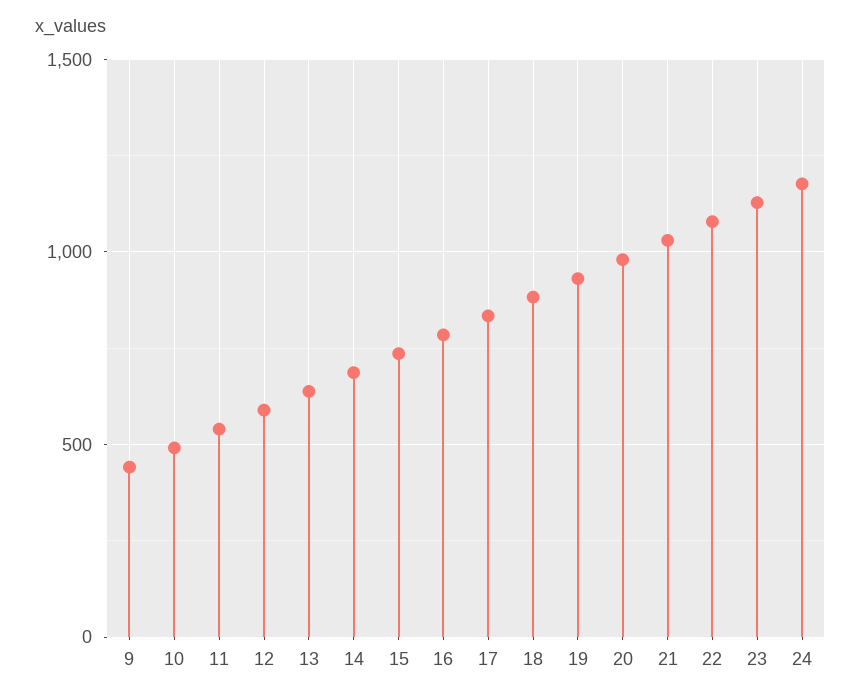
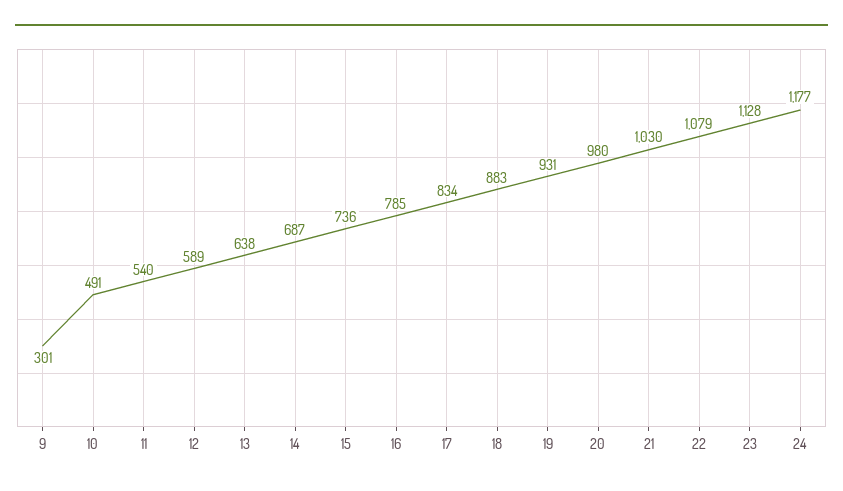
  {
-   "9": 450,
+   "9": 301,
    "10": 491,
    "11": 540,
    "12": 589,
    "13": 638,
    "14": 687,
    "15": 736,
    "16": 785,
    "17": 834,
    "18": 883,
    "19": 931,
    "20": 980,
    "21": 1030,
    "22": 1079,
    "23": 1128,
    "24": 1177
  }

